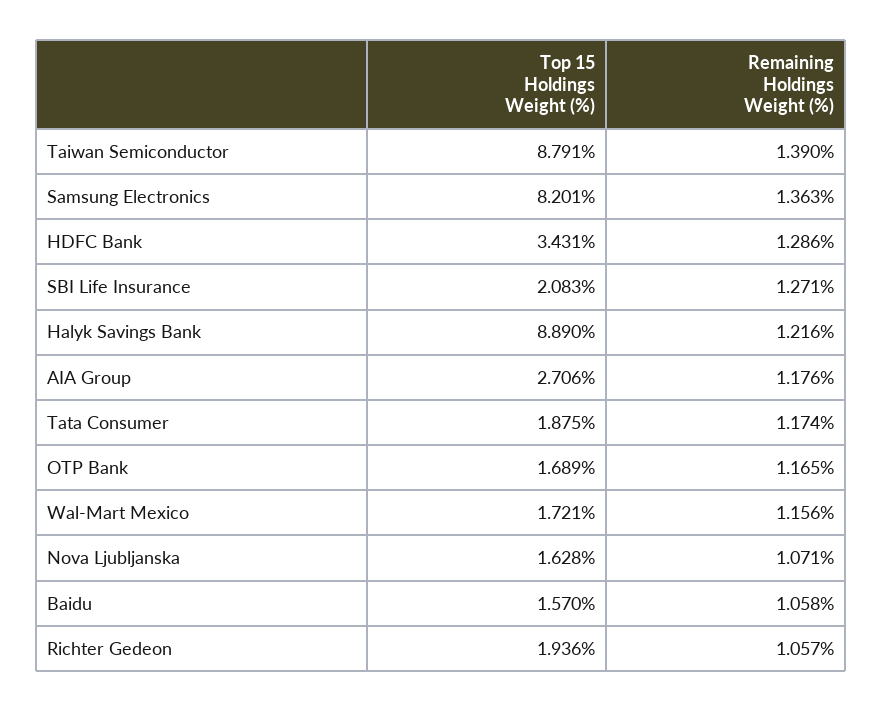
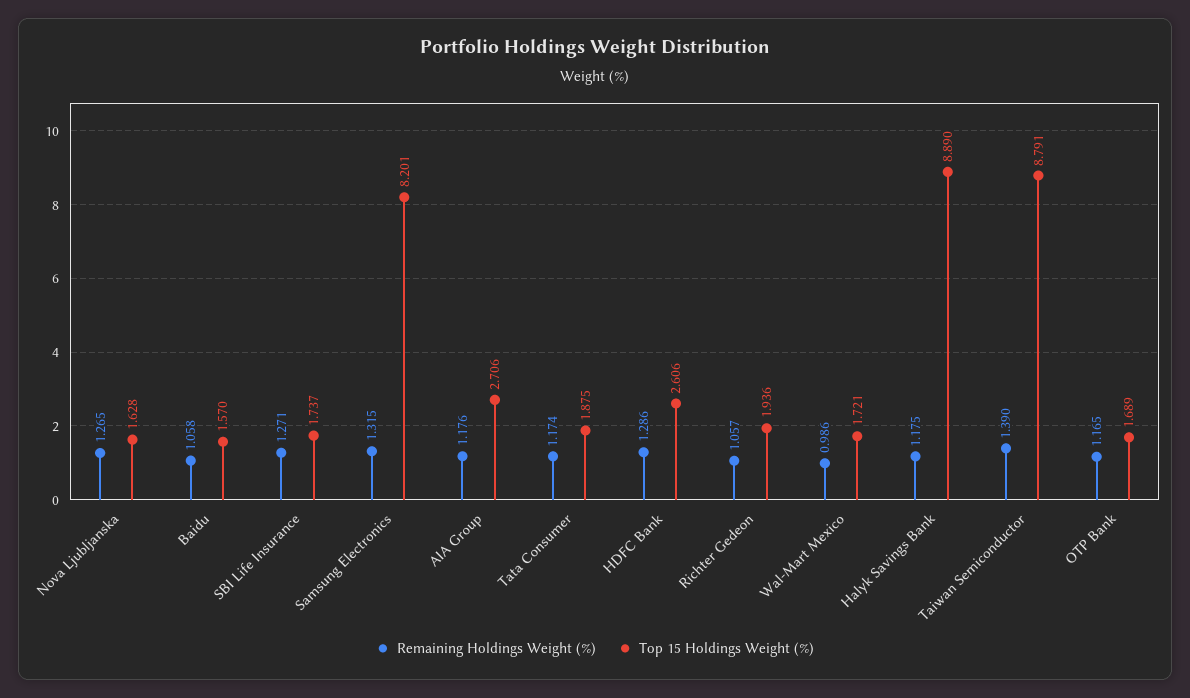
  {
    "Top 15 Holdings Weight (%)": {
      "Taiwan Semiconductor": 8.791,
      "Samsung Electronics": 8.201,
-     "HDFC Bank": 3.431,
+     "HDFC Bank": 2.606,
-     "SBI Life Insurance": 2.083,
+     "SBI Life Insurance": 1.737,
      "Halyk Savings Bank": 8.89,
      "AIA Group": 2.706,
      "Tata Consumer": 1.875,
      "OTP Bank": 1.689,
      "Wal-Mart Mexico": 1.721,
      "Nova Ljubljanska": 1.628,
      "Baidu": 1.57,
      "Richter Gedeon": 1.936
    },
    "Remaining Holdings Weight (%)": {
      "Taiwan Semiconductor": 1.39,
-     "Samsung Electronics": 1.363,
+     "Samsung Electronics": 1.315,
      "HDFC Bank": 1.286,
      "SBI Life Insurance": 1.271,
-     "Halyk Savings Bank": 1.216,
+     "Halyk Savings Bank": 1.175,
      "AIA Group": 1.176,
      "Tata Consumer": 1.174,
      "OTP Bank": 1.165,
-     "Wal-Mart Mexico": 1.156,
+     "Wal-Mart Mexico": 0.986,
-     "Nova Ljubljanska": 1.071,
+     "Nova Ljubljanska": 1.265,
      "Baidu": 1.058,
      "Richter Gedeon": 1.057
    }
  }

